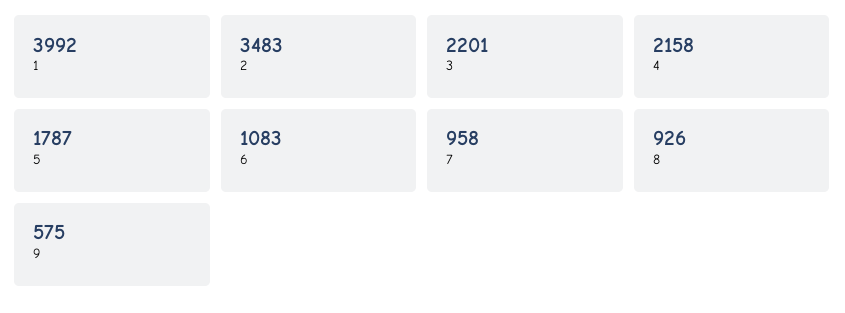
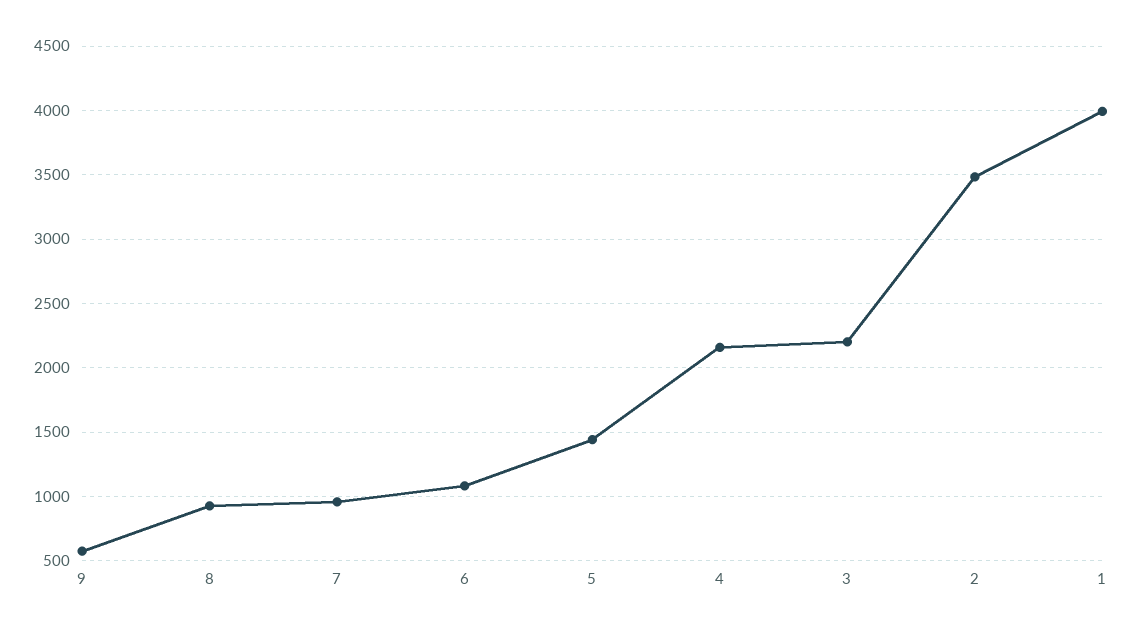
  {
    "1": 3992,
    "2": 3483,
    "3": 2201,
    "4": 2158,
-   "5": 1787,
+   "5": 1450,
    "6": 1083,
    "7": 958,
    "8": 926,
    "9": 575
  }

